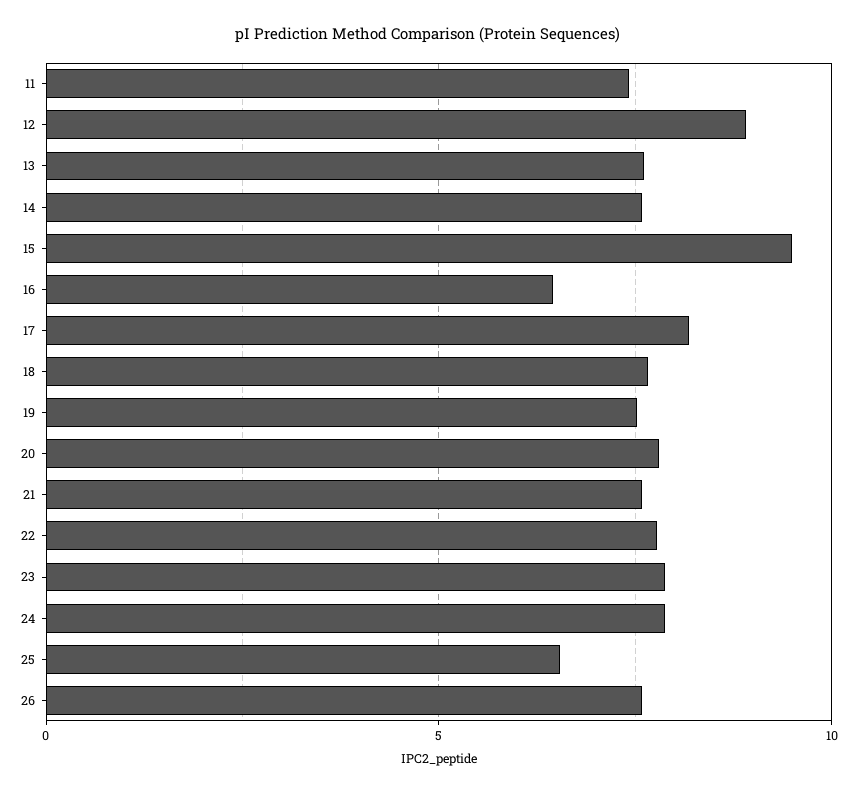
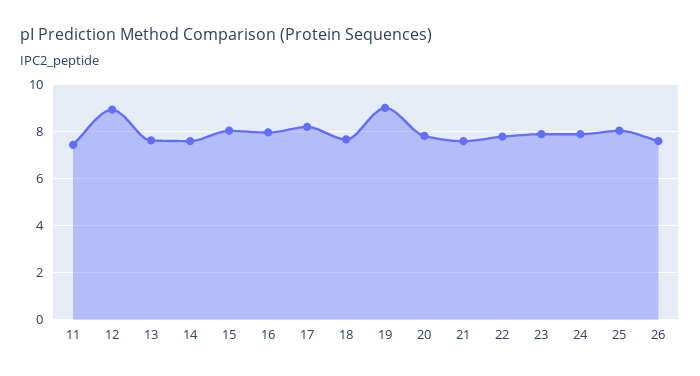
  {
    "11": 7.5,
    "12": 9,
    "13": 7.5,
    "14": 7.5,
-   "15": 9.5,
+   "15": 8,
-   "16": 6.5,
+   "16": 8,
    "17": 8,
    "18": 7.5,
-   "19": 7.5,
+   "19": 9,
    "20": 8,
    "21": 7.5,
    "22": 8,
    "23": 8,
    "24": 8,
-   "25": 6.5,
+   "25": 8,
    "26": 7.5
  }

